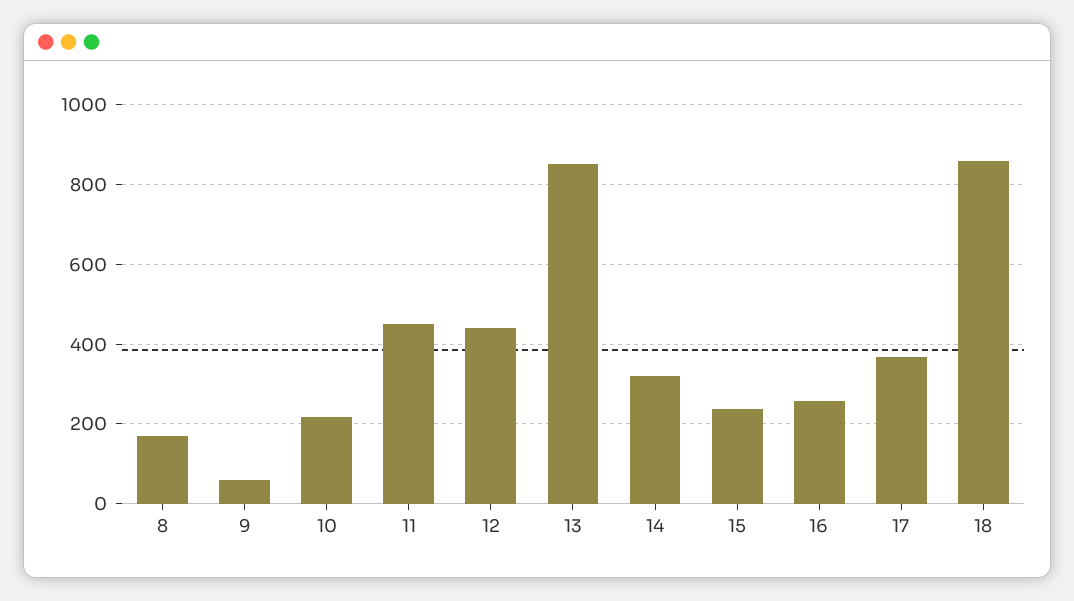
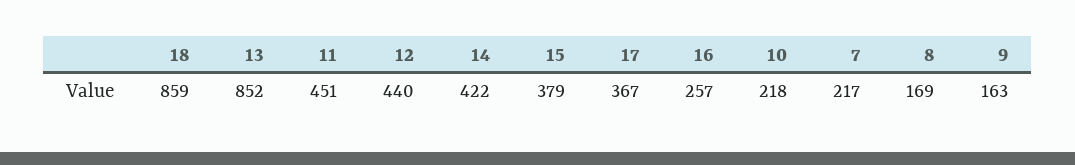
  {
    "8": 169,
-   "9": 60,
+   "9": 163,
    "10": 218,
    "11": 451,
    "12": 440,
    "13": 852,
-   "14": 320,
+   "14": 422,
-   "15": 240,
+   "15": 379,
    "16": 257,
    "17": 367,
-   "18": 859
+   "18": 859,
+   "7": 217
  }

